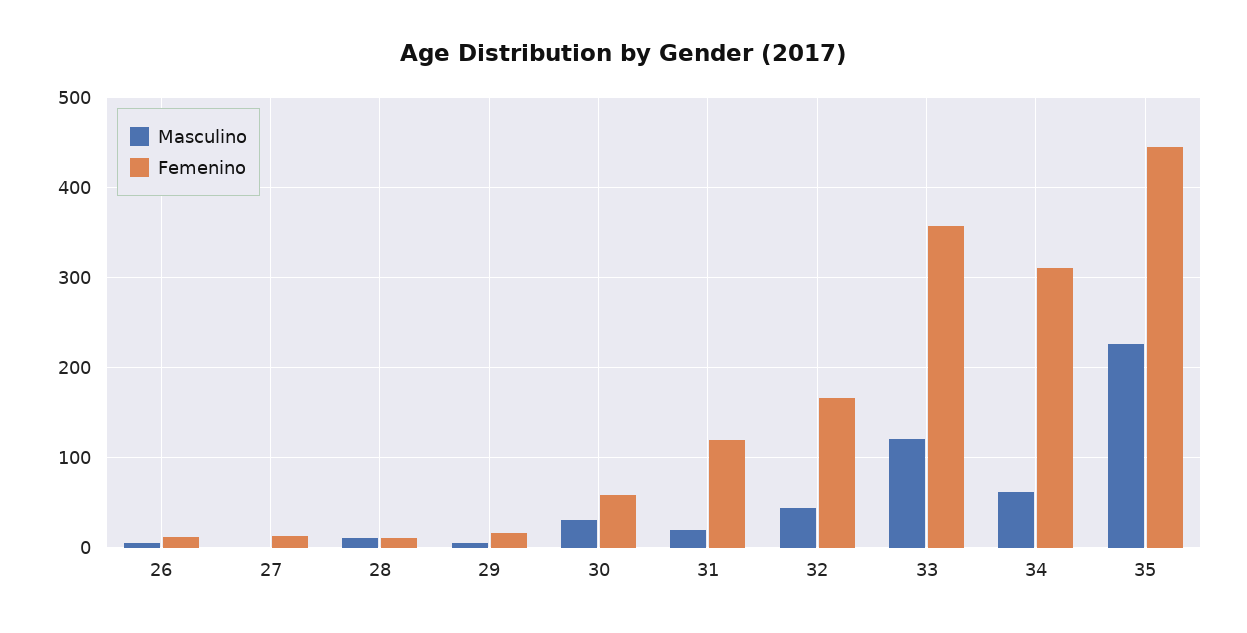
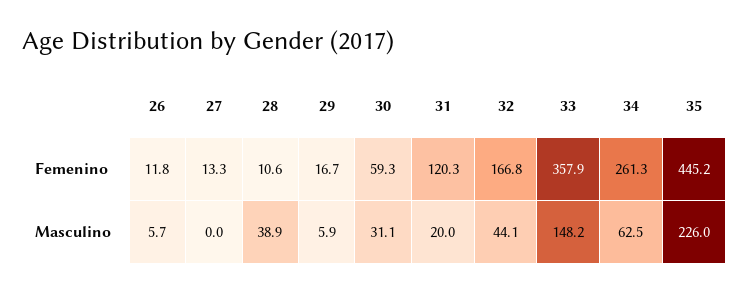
  {
    "Masculino": {
      "26": 5.7,
      "27": 0,
-     "28": 10,
+     "28": 38.9,
      "29": 5.9,
      "30": 31.1,
      "31": 20,
      "32": 44.1,
-     "33": 120,
+     "33": 148.2,
      "34": 62.5,
      "35": 226
    },
    "Femenino": {
      "26": 11.8,
      "27": 13.3,
      "28": 10.6,
      "29": 16.7,
      "30": 59.3,
      "31": 120.3,
      "32": 166.8,
      "33": 357.9,
-     "34": 310,
+     "34": 261.3,
      "35": 445.2
    }
  }

